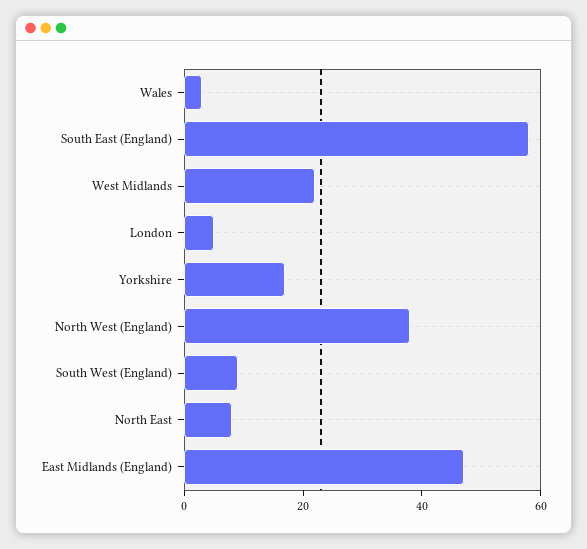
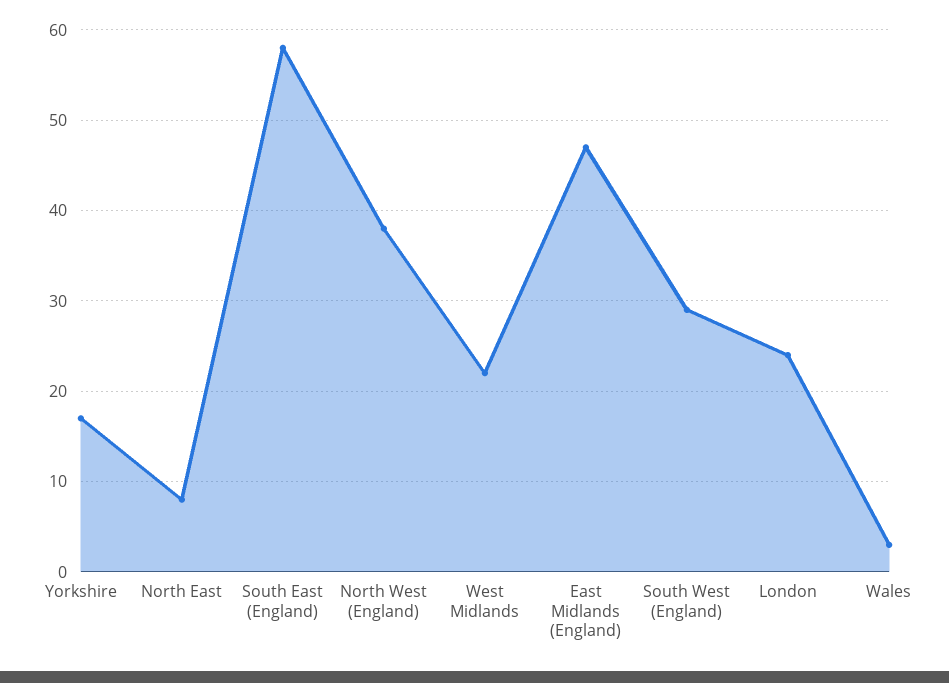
  {
    "Wales": 3,
    "South East (England)": 58,
    "West Midlands": 22,
-   "London": 5,
+   "London": 24,
    "Yorkshire": 17,
    "North West (England)": 38,
-   "South West (England)": 10,
+   "South West (England)": 29,
    "North East": 8,
    "East Midlands (England)": 47
  }

